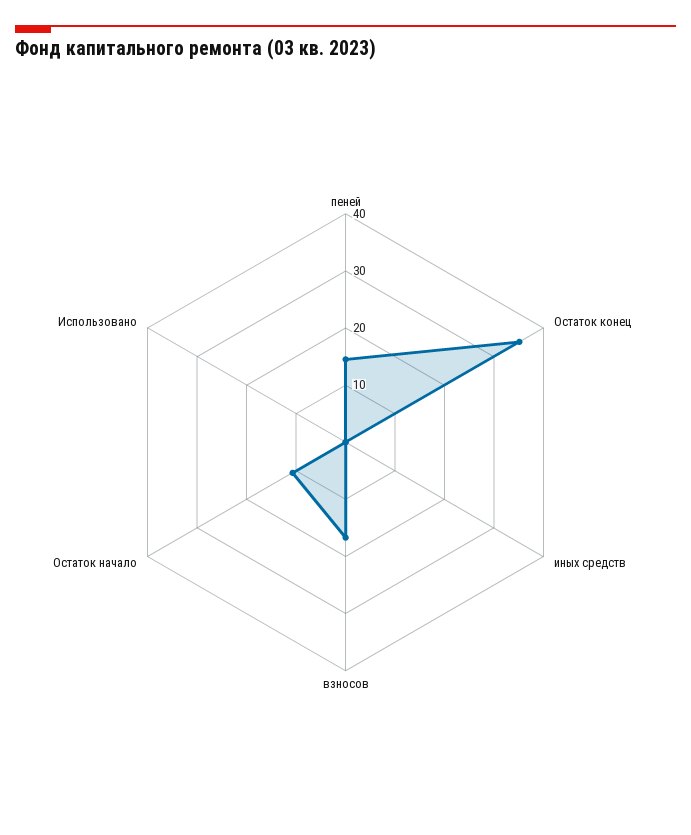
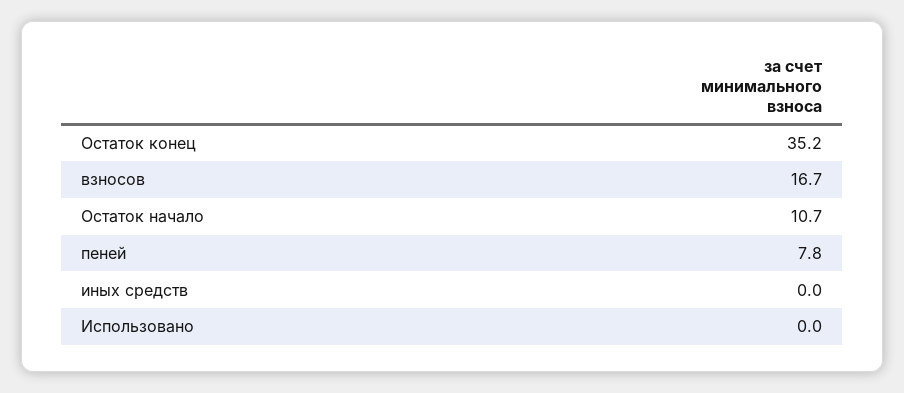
  {
-   "пеней": 14,
+   "пеней": 7.8,
    "Остаток конец": 35.2,
    "иных средств": 0,
    "взносов": 16.7,
    "Остаток начало": 10.7,
    "Использовано": 0
  }

